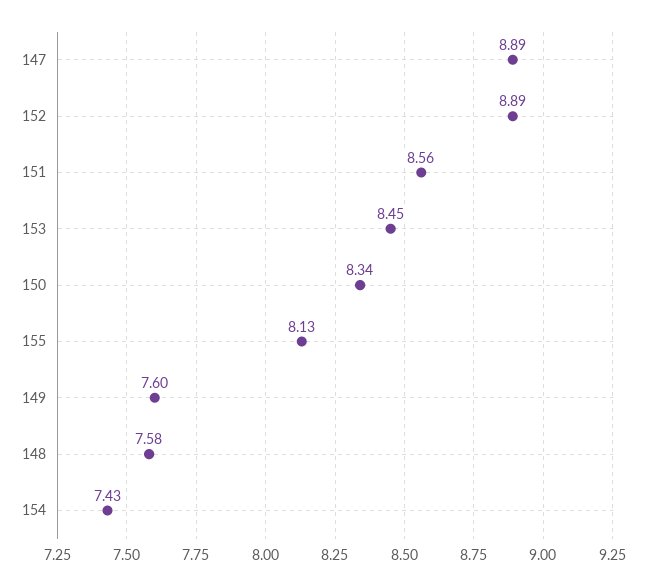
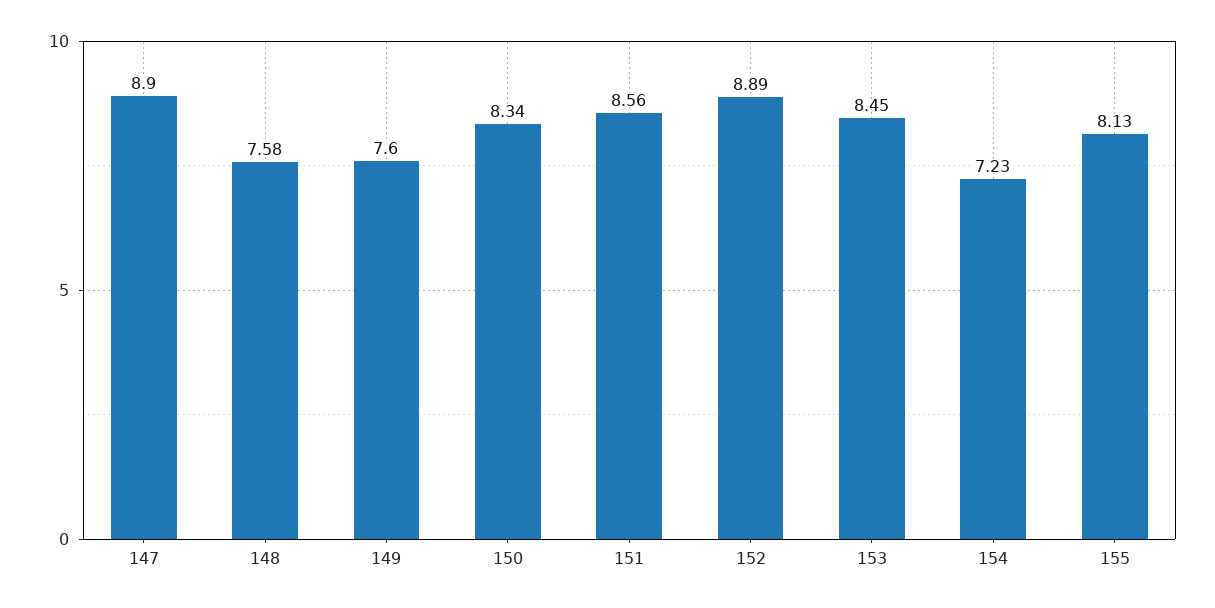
  {
-   "147": 8.89,
+   "147": 8.9,
    "152": 8.89,
    "151": 8.56,
    "153": 8.45,
    "150": 8.34,
    "155": 8.13,
    "149": 7.6,
    "148": 7.58,
-   "154": 7.43
+   "154": 7.23
  }

